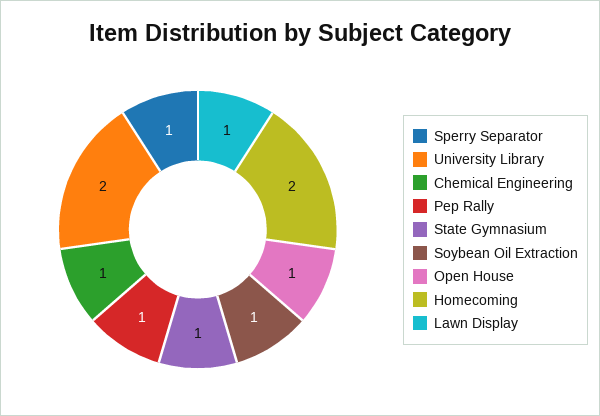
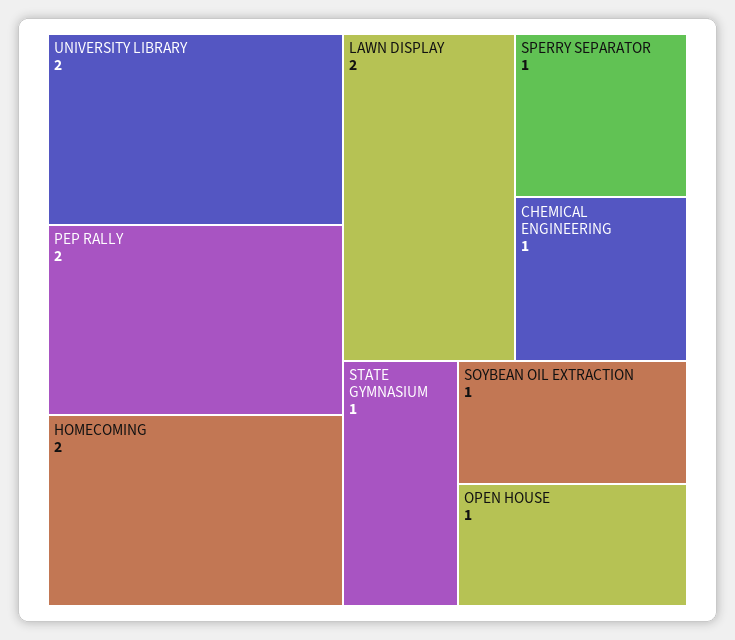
  {
    "Sperry Separator": 1,
    "University Library": 2,
    "Chemical Engineering": 1,
-   "Pep Rally": 1,
+   "Pep Rally": 2,
    "State Gymnasium": 1,
    "Soybean Oil Extraction": 1,
    "Open House": 1,
    "Homecoming": 2,
-   "Lawn Display": 1
+   "Lawn Display": 2
  }

